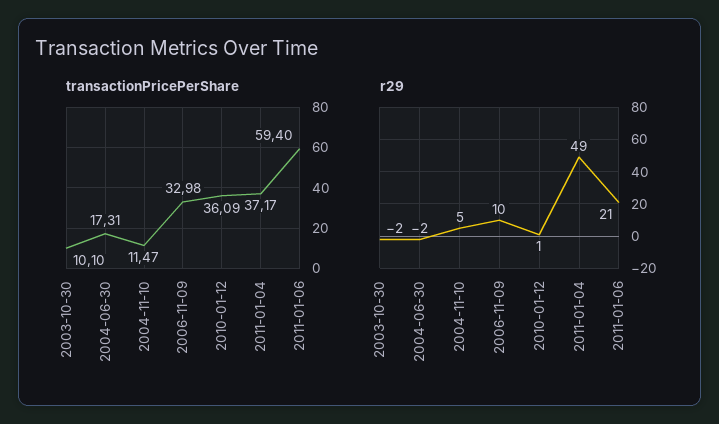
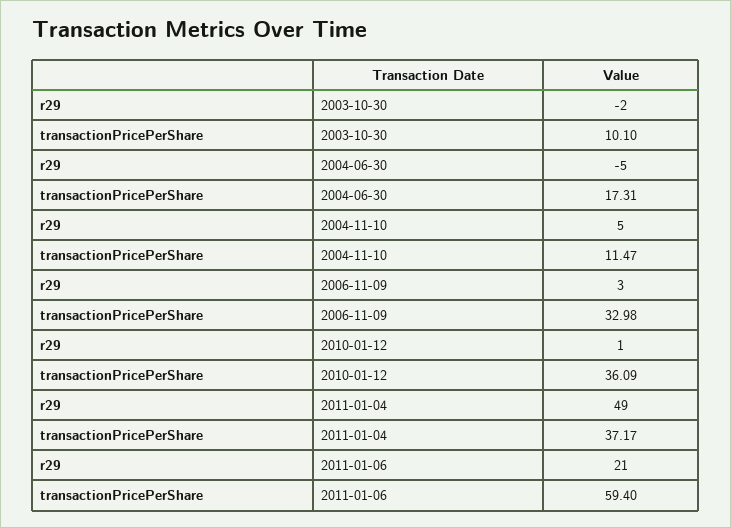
  {
    "transactionPricePerShare": {
      "2003-10-30": 10.1,
      "2004-06-30": 17.31,
      "2004-11-10": 11.47,
      "2006-11-09": 32.98,
      "2010-01-12": 36.09,
      "2011-01-04": 37.17,
      "2011-01-06": 59.4
    },
    "r29": {
      "2003-10-30": -2,
-     "2004-06-30": -2,
+     "2004-06-30": -5,
      "2004-11-10": 5,
-     "2006-11-09": 10,
+     "2006-11-09": 3,
      "2010-01-12": 1,
      "2011-01-04": 49,
      "2011-01-06": 21
    }
  }

